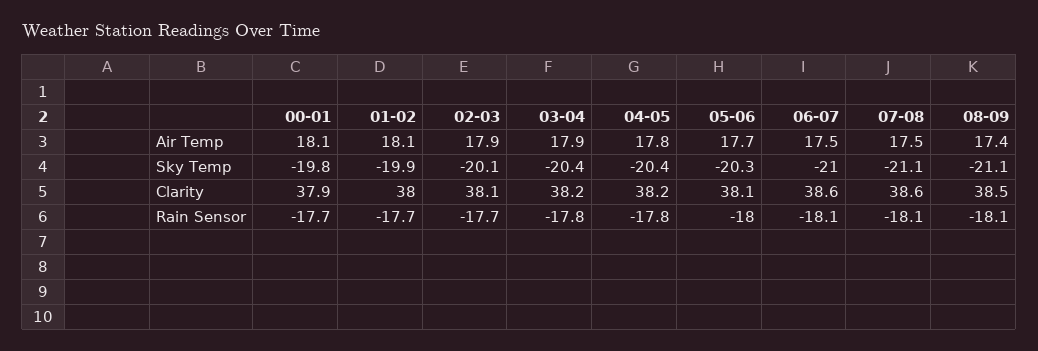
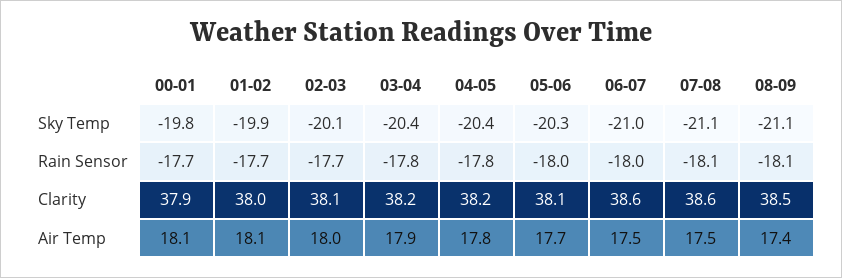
  {
    "00-01": {
      "Air Temp": 18.1,
      "Sky Temp": -19.8,
      "Clarity": 37.9,
      "Rain Sensor": -17.7
    },
    "01-02": {
      "Air Temp": 18.1,
      "Sky Temp": -19.9,
      "Clarity": 38,
      "Rain Sensor": -17.7
    },
    "02-03": {
-     "Air Temp": 17.9,
+     "Air Temp": 18,
      "Sky Temp": -20.1,
      "Clarity": 38.1,
      "Rain Sensor": -17.7
    },
    "03-04": {
      "Air Temp": 17.9,
      "Sky Temp": -20.4,
      "Clarity": 38.2,
      "Rain Sensor": -17.8
    },
    "04-05": {
      "Air Temp": 17.8,
      "Sky Temp": -20.4,
      "Clarity": 38.2,
      "Rain Sensor": -17.8
    },
    "05-06": {
      "Air Temp": 17.7,
      "Sky Temp": -20.3,
      "Clarity": 38.1,
      "Rain Sensor": -18
    },
    "06-07": {
      "Air Temp": 17.5,
      "Sky Temp": -21,
      "Clarity": 38.6,
-     "Rain Sensor": -18.1
+     "Rain Sensor": -18
    },
    "07-08": {
      "Air Temp": 17.5,
      "Sky Temp": -21.1,
      "Clarity": 38.6,
      "Rain Sensor": -18.1
    },
    "08-09": {
      "Air Temp": 17.4,
      "Sky Temp": -21.1,
      "Clarity": 38.5,
      "Rain Sensor": -18.1
    }
  }

